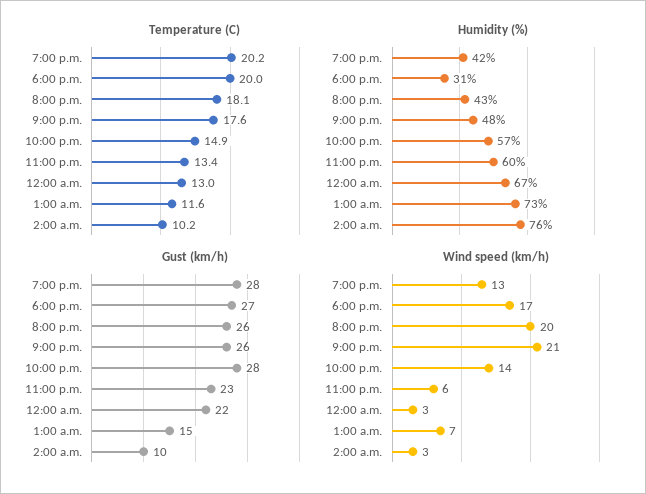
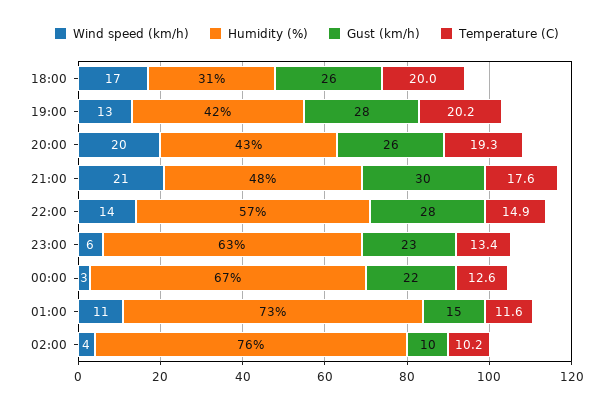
  {
    "Temperature (C)": {
      "7:00 p.m.": 20.2,
      "6:00 p.m.": 20,
-     "8:00 p.m.": 18.1,
+     "8:00 p.m.": 19.3,
      "9:00 p.m.": 17.6,
      "10:00 p.m.": 14.9,
      "11:00 p.m.": 13.4,
-     "12:00 a.m.": 13,
+     "12:00 a.m.": 12.6,
      "1:00 a.m.": 11.6,
      "2:00 a.m.": 10.2
    },
    "Humidity (%)": {
      "7:00 p.m.": 42,
      "6:00 p.m.": 31,
      "8:00 p.m.": 43,
      "9:00 p.m.": 48,
      "10:00 p.m.": 57,
-     "11:00 p.m.": 60,
+     "11:00 p.m.": 63,
      "12:00 a.m.": 67,
      "1:00 a.m.": 73,
      "2:00 a.m.": 76
    },
    "Gust (km/h)": {
      "7:00 p.m.": 28,
-     "6:00 p.m.": 27,
+     "6:00 p.m.": 26,
      "8:00 p.m.": 26,
-     "9:00 p.m.": 26,
+     "9:00 p.m.": 30,
      "10:00 p.m.": 28,
      "11:00 p.m.": 23,
      "12:00 a.m.": 22,
      "1:00 a.m.": 15,
      "2:00 a.m.": 10
    },
    "Wind speed (km/h)": {
      "7:00 p.m.": 13,
      "6:00 p.m.": 17,
      "8:00 p.m.": 20,
      "9:00 p.m.": 21,
      "10:00 p.m.": 14,
      "11:00 p.m.": 6,
      "12:00 a.m.": 3,
-     "1:00 a.m.": 7,
+     "1:00 a.m.": 11,
-     "2:00 a.m.": 3
+     "2:00 a.m.": 4
    }
  }

